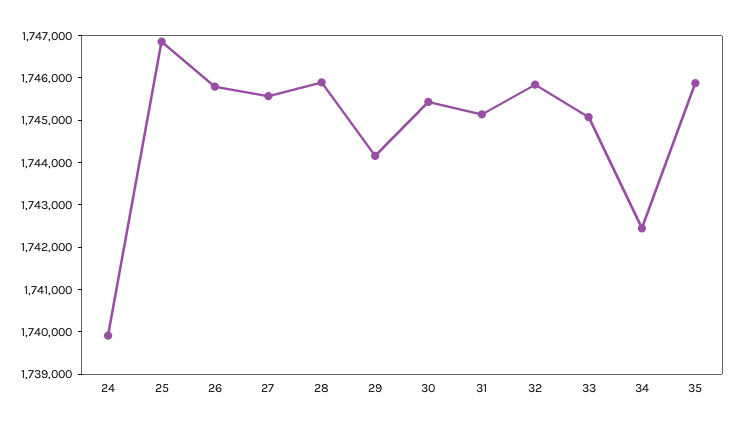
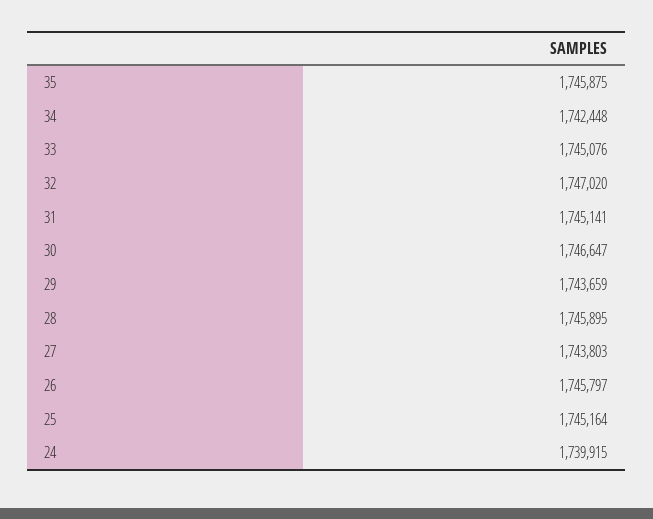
  {
    "24": 1739915,
-   "25": 1746800,
+   "25": 1745164,
    "26": 1745797,
-   "27": 1745600,
+   "27": 1743803,
    "28": 1745895,
-   "29": 1744200,
+   "29": 1743659,
-   "30": 1745400,
+   "30": 1746647,
    "31": 1745141,
-   "32": 1745800,
+   "32": 1747020,
    "33": 1745076,
    "34": 1742448,
    "35": 1745875
  }

